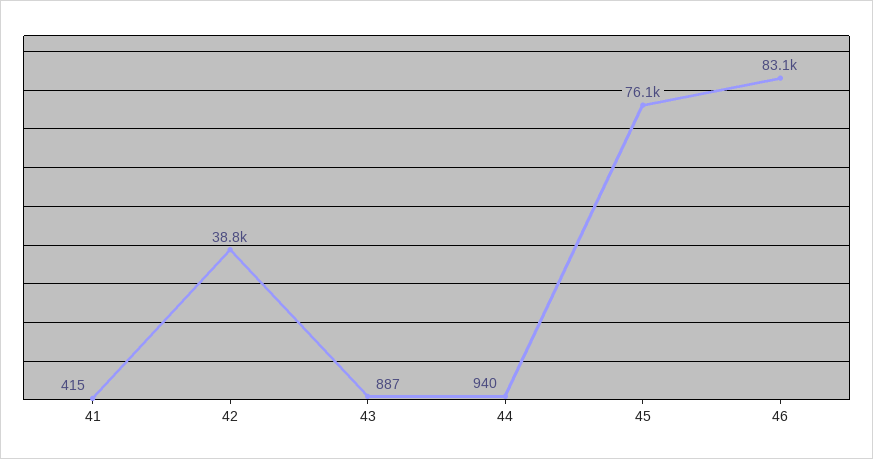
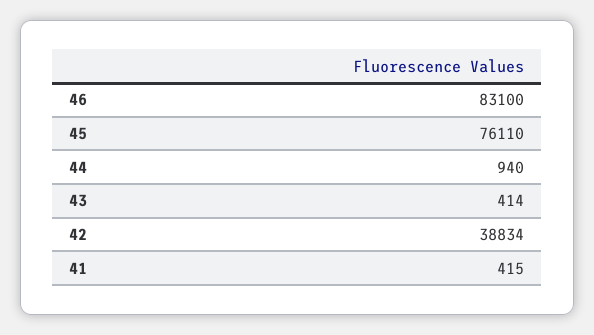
  {
    "41": 415,
    "42": 38834,
-   "43": 887,
+   "43": 414,
    "44": 940,
    "45": 76110,
    "46": 83100
  }

